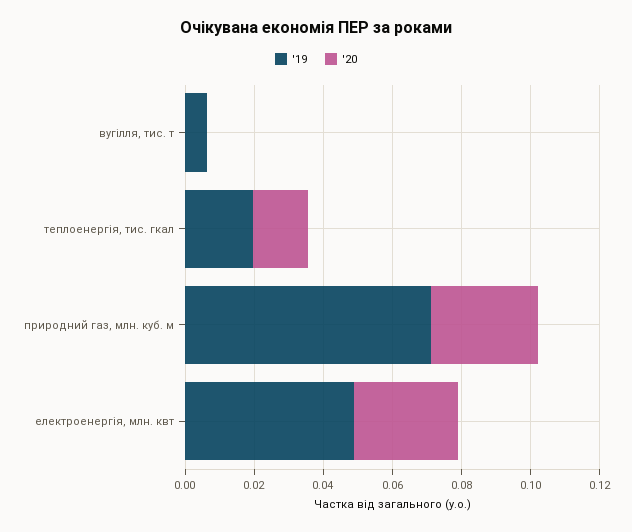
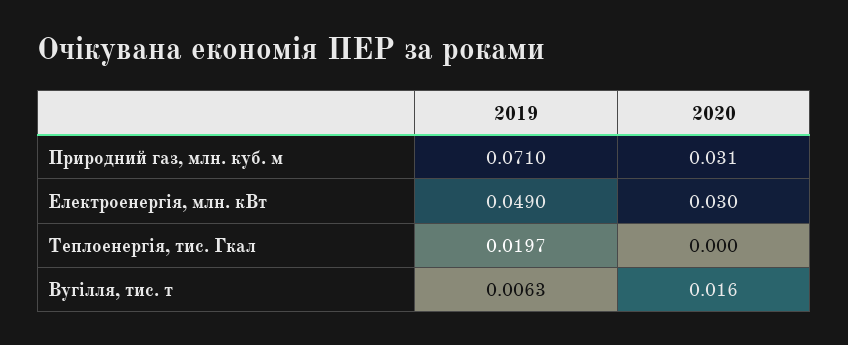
  {
    "'19": {
      "вугілля, тис. т": 0.0063,
      "теплоенергія, тис. гкал": 0.0197,
      "природний газ, млн. куб. м": 0.071,
      "електроенергія, млн. квт": 0.049
    },
    "'20": {
-     "вугілля, тис. т": 0,
+     "вугілля, тис. т": 0.016,
-     "теплоенергія, тис. гкал": 0.015,
+     "теплоенергія, тис. гкал": 0,
      "природний газ, млн. куб. м": 0.031,
      "електроенергія, млн. квт": 0.03
    }
  }

